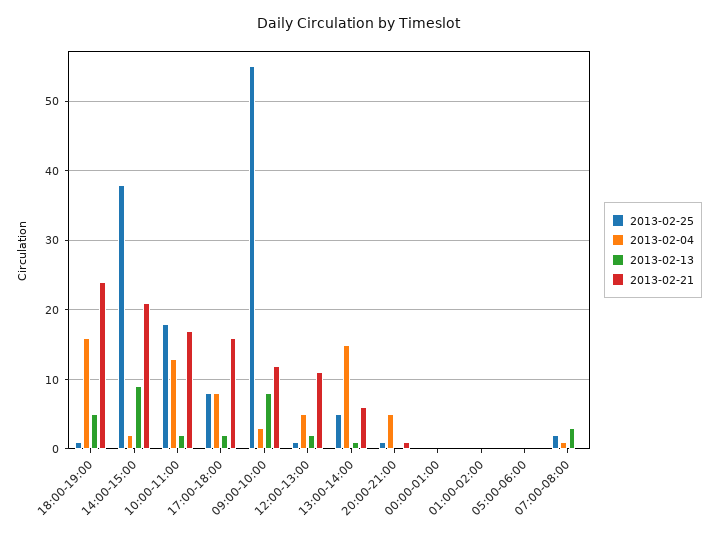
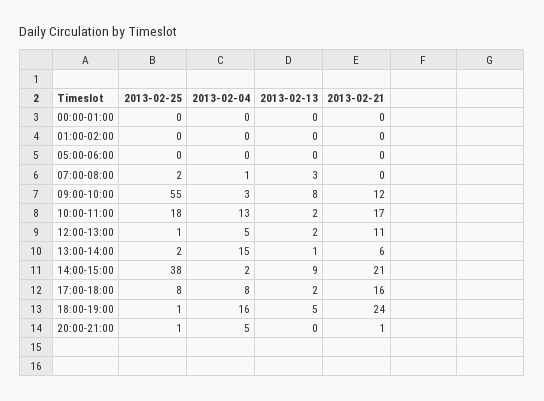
  {
    "2013-02-25": {
      "18:00-19:00": 1,
      "14:00-15:00": 38,
      "10:00-11:00": 18,
      "17:00-18:00": 8,
      "09:00-10:00": 55,
      "12:00-13:00": 1,
-     "13:00-14:00": 5,
+     "13:00-14:00": 2,
      "20:00-21:00": 1,
      "00:00-01:00": 0,
      "01:00-02:00": 0,
      "05:00-06:00": 0,
      "07:00-08:00": 2
    },
    "2013-02-04": {
      "18:00-19:00": 16,
      "14:00-15:00": 2,
      "10:00-11:00": 13,
      "17:00-18:00": 8,
      "09:00-10:00": 3,
      "12:00-13:00": 5,
      "13:00-14:00": 15,
      "20:00-21:00": 5,
      "00:00-01:00": 0,
      "01:00-02:00": 0,
      "05:00-06:00": 0,
      "07:00-08:00": 1
    },
    "2013-02-13": {
      "18:00-19:00": 5,
      "14:00-15:00": 9,
      "10:00-11:00": 2,
      "17:00-18:00": 2,
      "09:00-10:00": 8,
      "12:00-13:00": 2,
      "13:00-14:00": 1,
      "20:00-21:00": 0,
      "00:00-01:00": 0,
      "01:00-02:00": 0,
      "05:00-06:00": 0,
      "07:00-08:00": 3
    },
    "2013-02-21": {
      "18:00-19:00": 24,
      "14:00-15:00": 21,
      "10:00-11:00": 17,
      "17:00-18:00": 16,
      "09:00-10:00": 12,
      "12:00-13:00": 11,
      "13:00-14:00": 6,
      "20:00-21:00": 1,
      "00:00-01:00": 0,
      "01:00-02:00": 0,
      "05:00-06:00": 0,
      "07:00-08:00": 0
    }
  }

